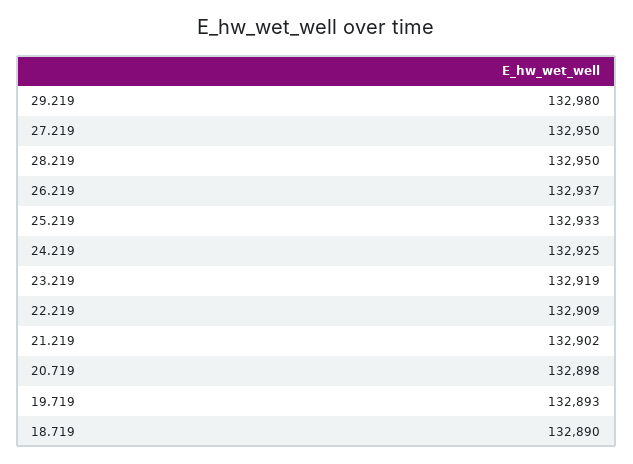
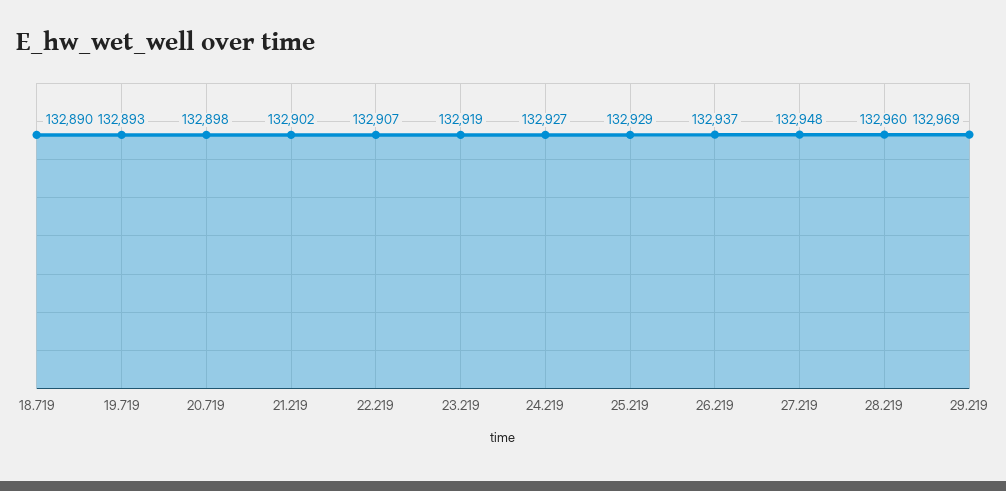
  {
-   "29.219": 132980,
+   "29.219": 132969,
-   "27.219": 132950,
+   "27.219": 132948,
-   "28.219": 132950,
+   "28.219": 132960,
    "26.219": 132937,
-   "25.219": 132933,
+   "25.219": 132929,
-   "24.219": 132925,
+   "24.219": 132927,
    "23.219": 132919,
-   "22.219": 132909,
+   "22.219": 132907,
    "21.219": 132902,
    "20.719": 132898,
    "19.719": 132893,
    "18.719": 132890
  }

